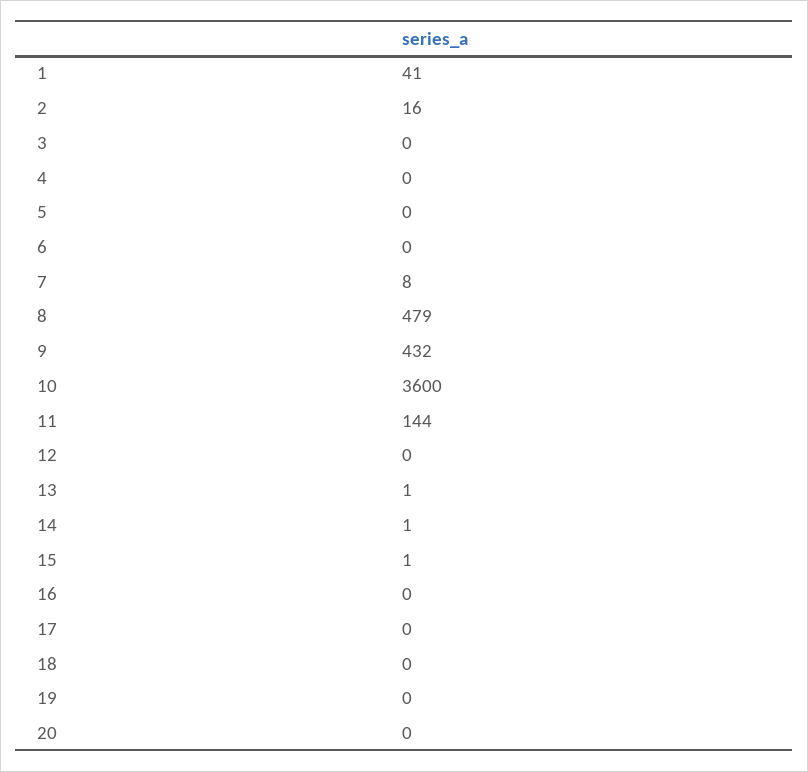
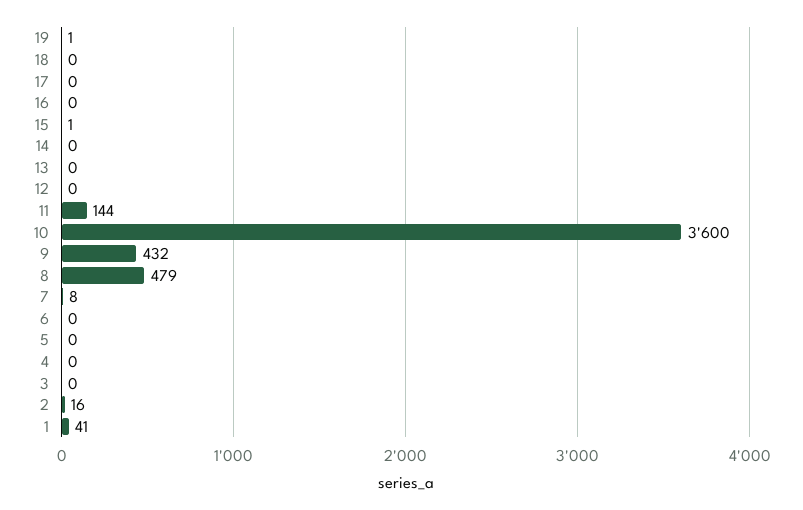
  {
    "1": 41,
    "2": 16,
    "3": 0,
    "4": 0,
    "5": 0,
    "6": 0,
    "7": 8,
    "8": 479,
    "9": 432,
    "10": 3600,
    "11": 144,
    "12": 0,
-   "13": 1,
+   "13": 0,
-   "14": 1,
+   "14": 0,
    "15": 1,
    "16": 0,
    "17": 0,
    "18": 0,
-   "19": 0,
+   "19": 1
-   "20": 0
  }

